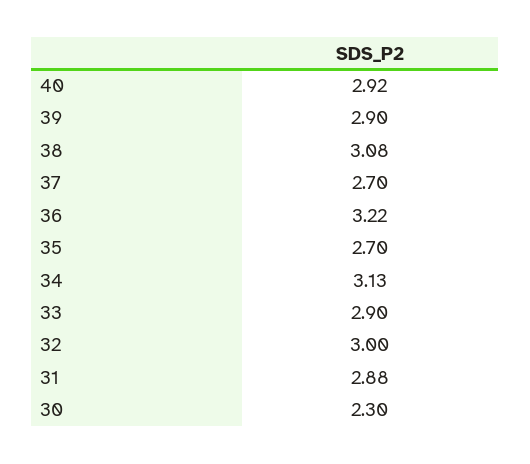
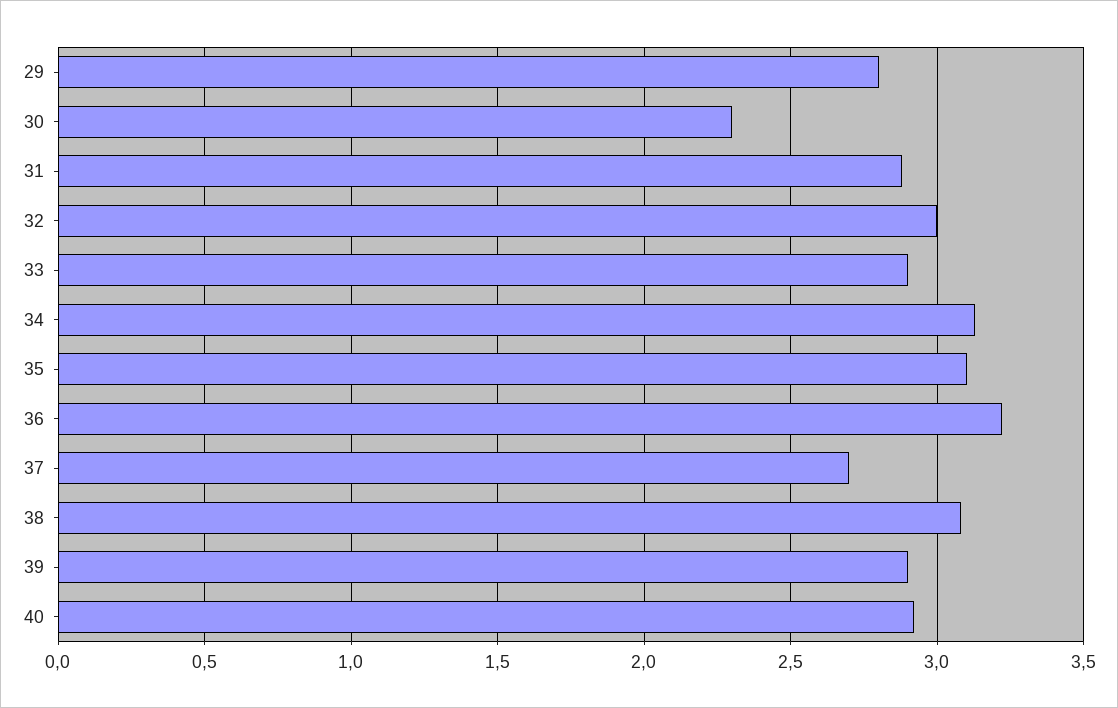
  {
    "40": 2.92,
    "39": 2.9,
    "38": 3.08,
    "37": 2.7,
    "36": 3.22,
-   "35": 2.7,
+   "35": 3.1,
    "34": 3.13,
    "33": 2.9,
    "32": 3,
    "31": 2.88,
-   "30": 2.3
+   "30": 2.3,
+   "29": 2.8
  }

